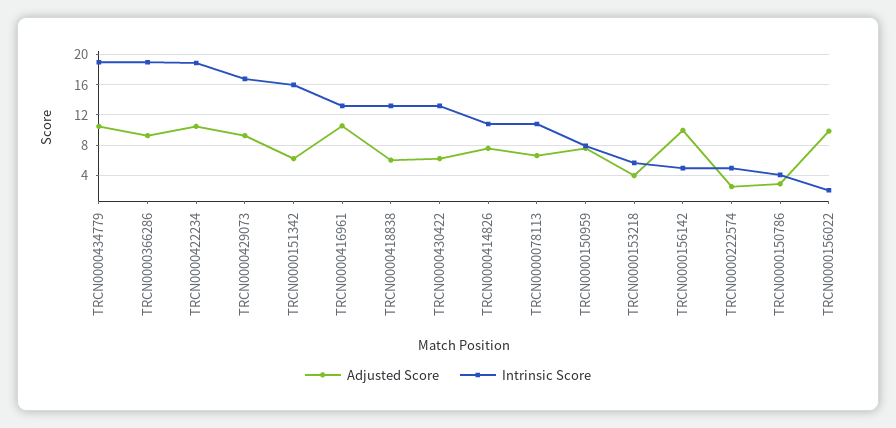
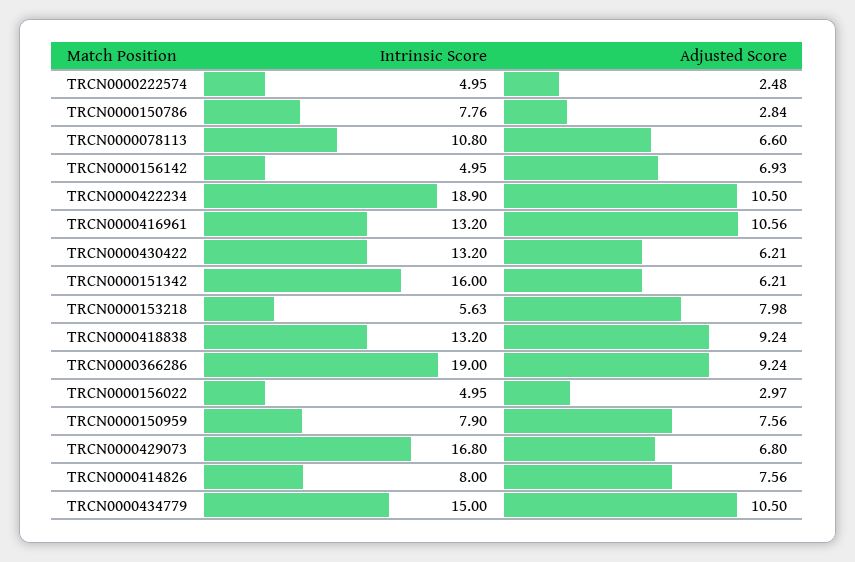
  {
    "Adjusted Score": {
      "TRCN0000434779": 10.5,
      "TRCN0000366286": 9.24,
      "TRCN0000422234": 10.5,
-     "TRCN0000429073": 9,
+     "TRCN0000429073": 6.8,
      "TRCN0000151342": 6.21,
      "TRCN0000416961": 10.56,
-     "TRCN0000418838": 6,
+     "TRCN0000418838": 9.24,
      "TRCN0000430422": 6.21,
      "TRCN0000414826": 7.56,
      "TRCN0000078113": 6.6,
      "TRCN0000150959": 7.56,
-     "TRCN0000153218": 4,
+     "TRCN0000153218": 7.98,
-     "TRCN0000156142": 10,
+     "TRCN0000156142": 6.93,
      "TRCN0000222574": 2.48,
      "TRCN0000150786": 2.84,
-     "TRCN0000156022": 10
+     "TRCN0000156022": 2.97
    },
    "Intrinsic Score": {
-     "TRCN0000434779": 19,
+     "TRCN0000434779": 15,
      "TRCN0000366286": 19,
      "TRCN0000422234": 18.9,
      "TRCN0000429073": 16.8,
      "TRCN0000151342": 16,
      "TRCN0000416961": 13.2,
      "TRCN0000418838": 13.2,
      "TRCN0000430422": 13.2,
-     "TRCN0000414826": 11,
+     "TRCN0000414826": 8,
      "TRCN0000078113": 10.8,
      "TRCN0000150959": 7.9,
      "TRCN0000153218": 5.63,
      "TRCN0000156142": 4.95,
      "TRCN0000222574": 4.95,
-     "TRCN0000150786": 4,
+     "TRCN0000150786": 7.76,
-     "TRCN0000156022": 2
+     "TRCN0000156022": 4.95
    }
  }

